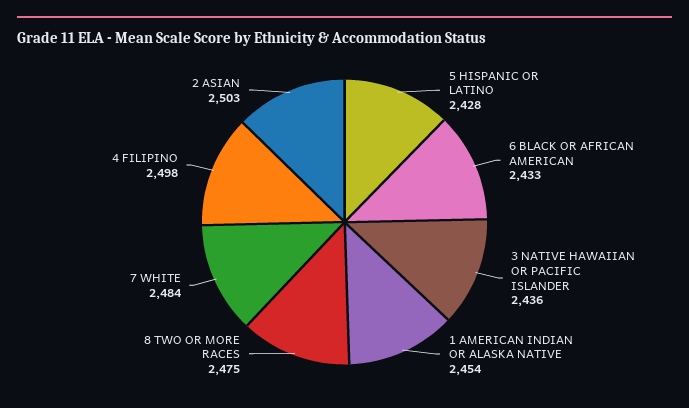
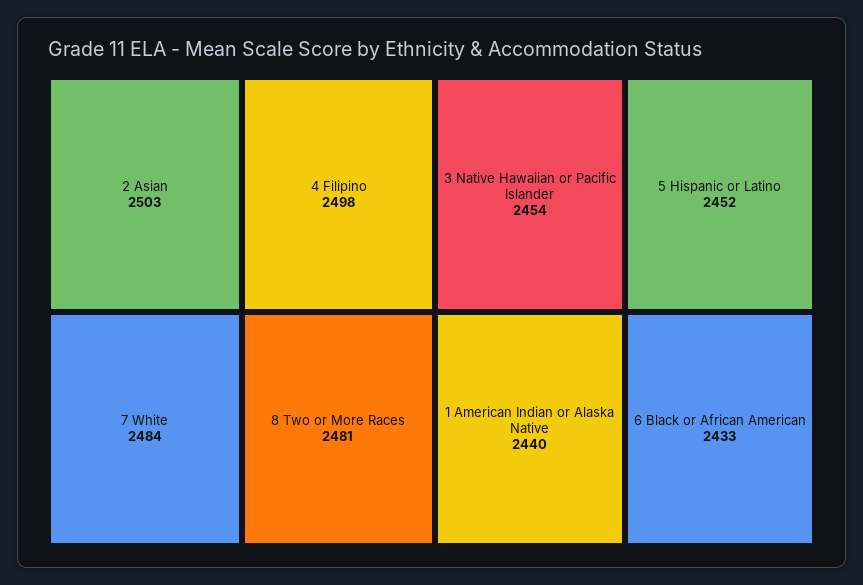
  {
-   "5 HISPANIC OR LATINO": 2428,
+   "5 HISPANIC OR LATINO": 2452,
    "6 BLACK OR AFRICAN AMERICAN": 2433,
-   "3 NATIVE HAWAIIAN OR PACIFIC ISLANDER": 2436,
+   "3 NATIVE HAWAIIAN OR PACIFIC ISLANDER": 2454,
-   "1 AMERICAN INDIAN OR ALASKA NATIVE": 2454,
+   "1 AMERICAN INDIAN OR ALASKA NATIVE": 2440,
-   "8 TWO OR MORE RACES": 2475,
+   "8 TWO OR MORE RACES": 2481,
    "7 WHITE": 2484,
    "4 FILIPINO": 2498,
    "2 ASIAN": 2503
  }

